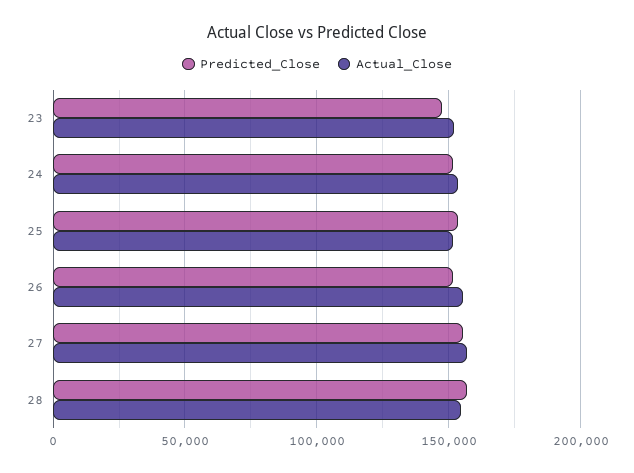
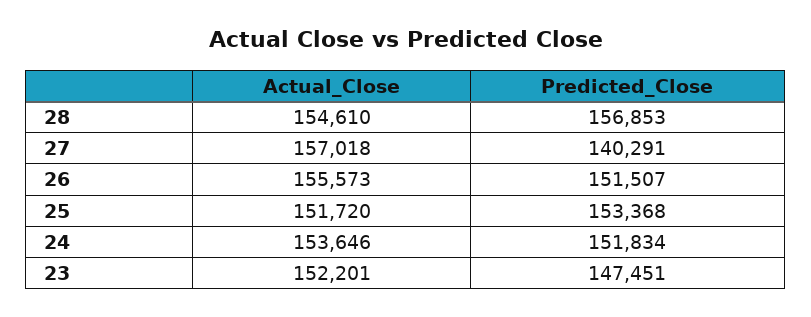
  {
    "Predicted_Close": {
      "23": 147451,
      "24": 151834,
      "25": 153368,
      "26": 151507,
-     "27": 155000,
+     "27": 140291,
      "28": 156853
    },
    "Actual_Close": {
      "23": 152201,
      "24": 153646,
      "25": 151720,
      "26": 155573,
      "27": 157018,
      "28": 154610
    }
  }

